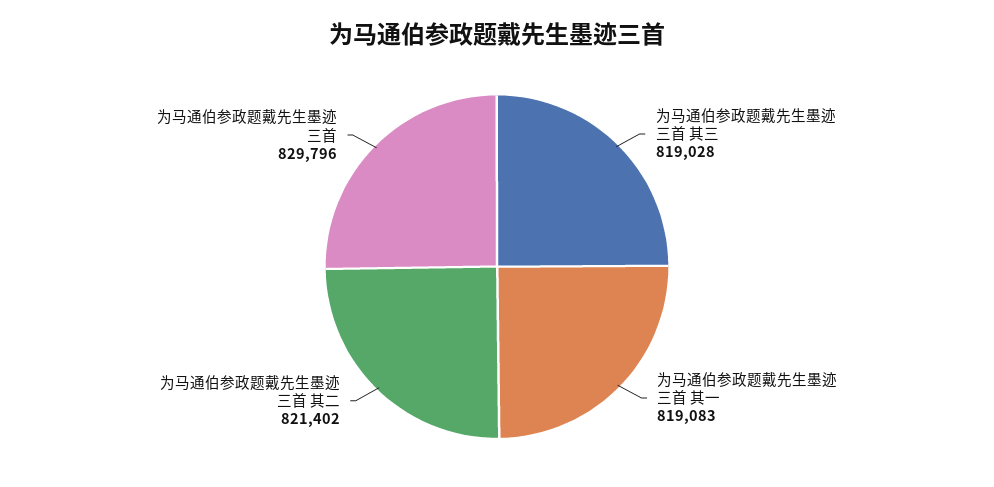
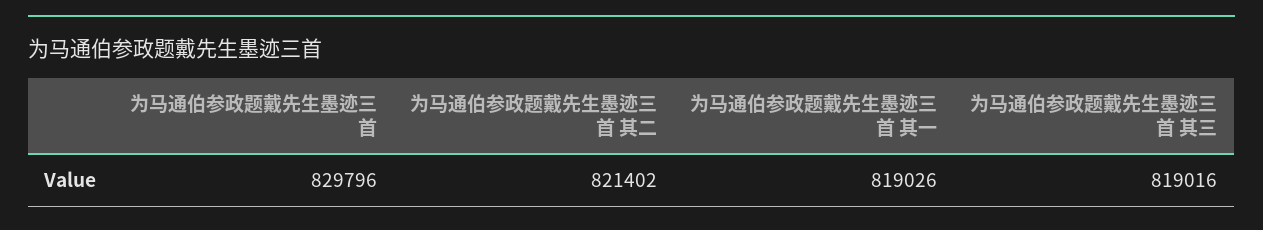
  {
-   "为马通伯参政题戴先生墨迹三首 其三": 819028,
+   "为马通伯参政题戴先生墨迹三首 其三": 819016,
-   "为马通伯参政题戴先生墨迹三首 其一": 819083,
+   "为马通伯参政题戴先生墨迹三首 其一": 819026,
    "为马通伯参政题戴先生墨迹三首 其二": 821402,
    "为马通伯参政题戴先生墨迹三首": 829796
  }

